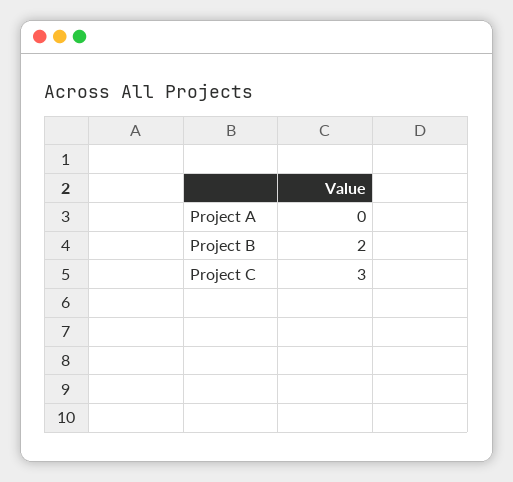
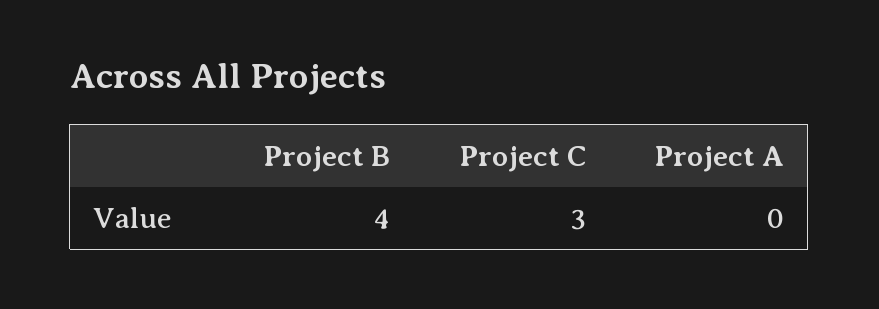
  {
    "Project A": 0,
-   "Project B": 2,
+   "Project B": 4,
    "Project C": 3
  }

